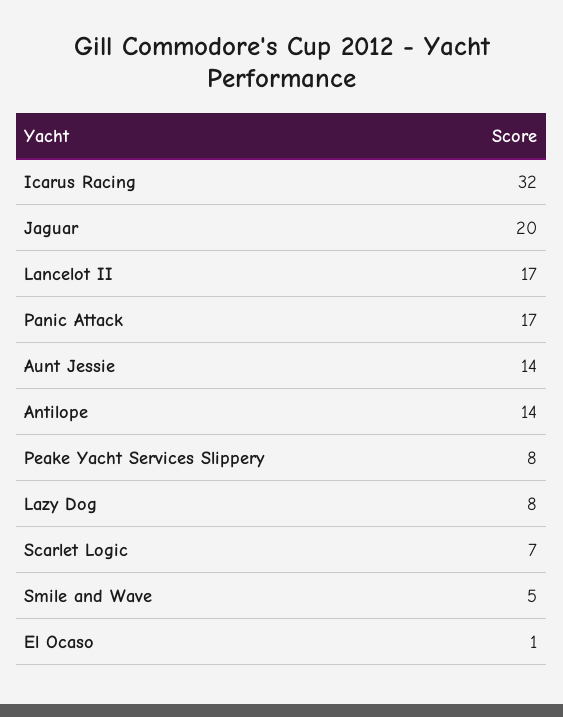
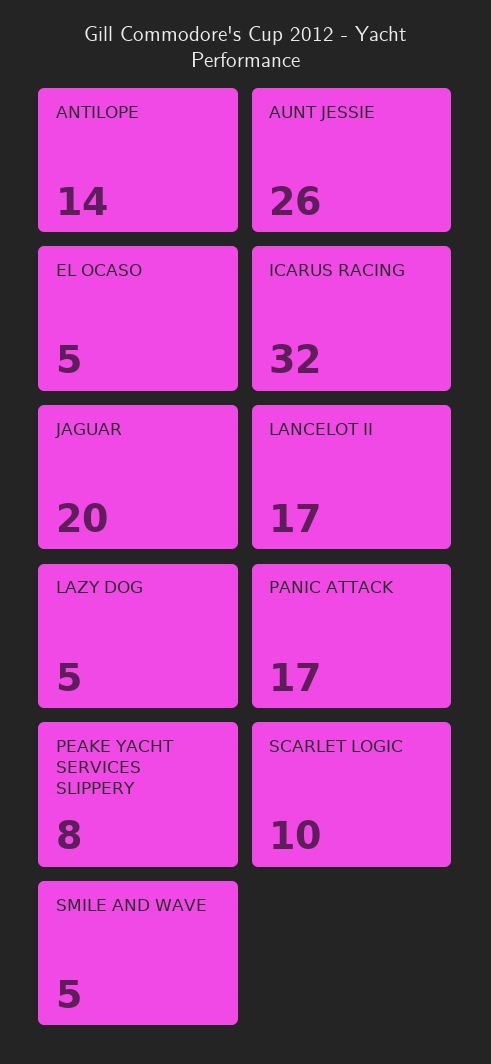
  {
    "Icarus Racing": 32,
    "Jaguar": 20,
    "Lancelot II": 17,
    "Panic Attack": 17,
-   "Aunt Jessie": 14,
+   "Aunt Jessie": 26,
    "Antilope": 14,
    "Peake Yacht Services Slippery": 8,
-   "Lazy Dog": 8,
+   "Lazy Dog": 5,
-   "Scarlet Logic": 7,
+   "Scarlet Logic": 10,
    "Smile and Wave": 5,
-   "El Ocaso": 1
+   "El Ocaso": 5
  }

